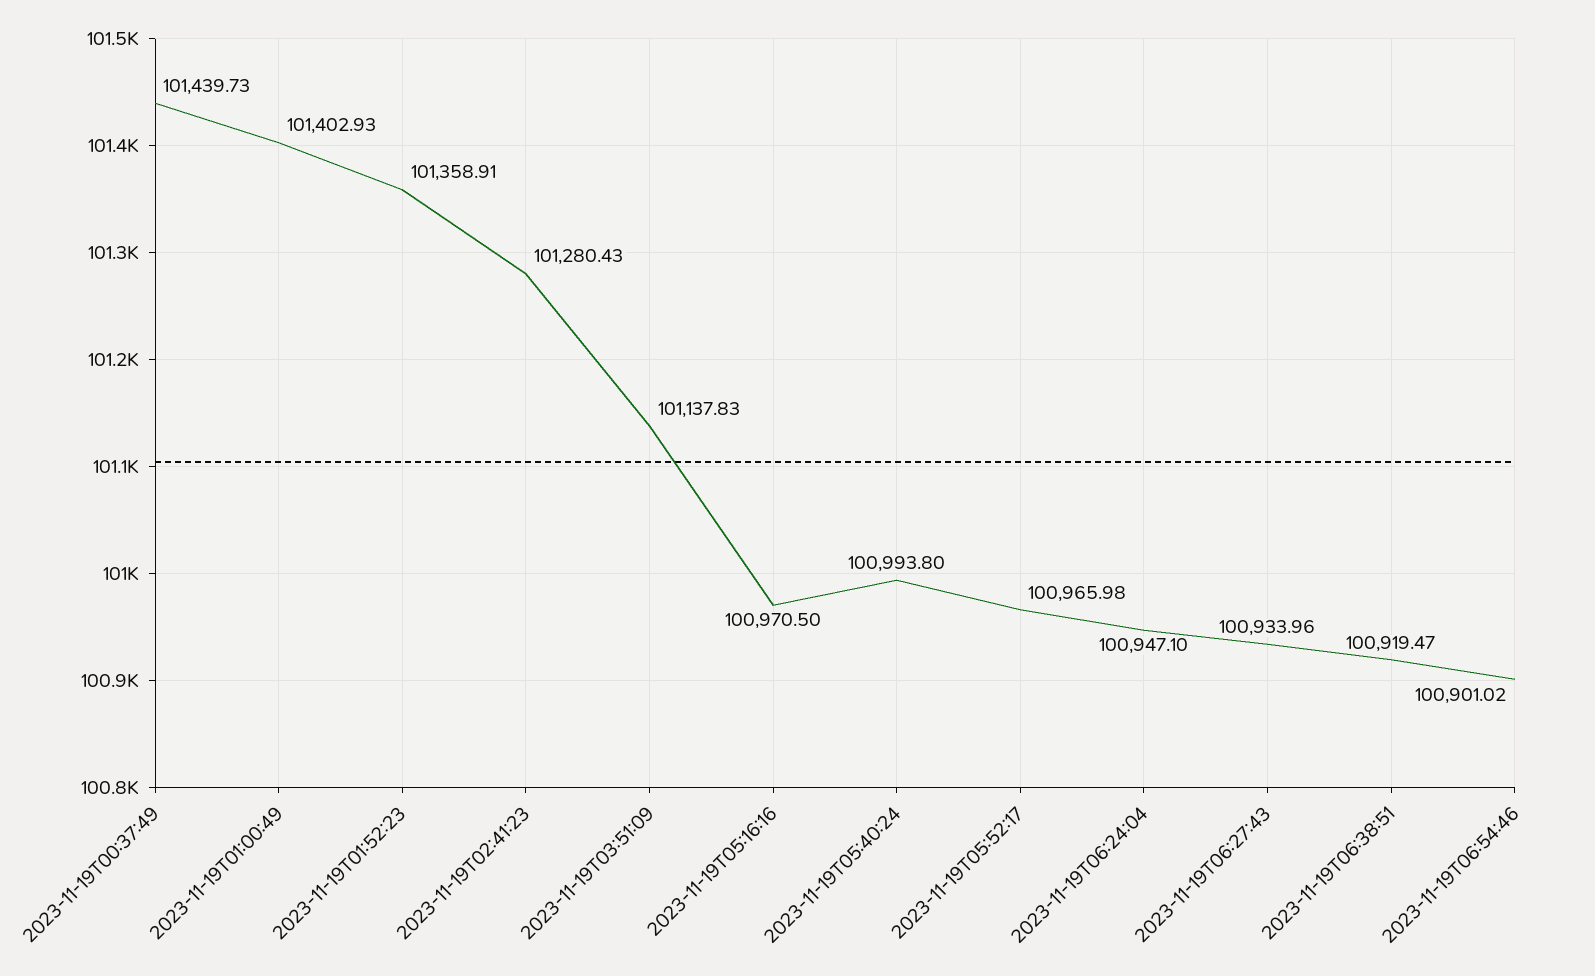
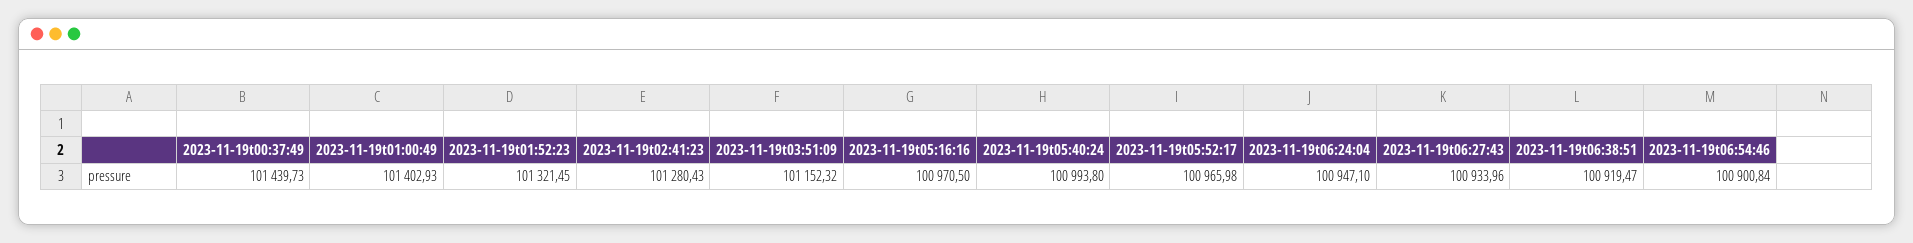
  {
    "2023-11-19T00:37:49": 101439.73,
    "2023-11-19T01:00:49": 101402.93,
-   "2023-11-19T01:52:23": 101358.91,
+   "2023-11-19T01:52:23": 101321.45,
    "2023-11-19T02:41:23": 101280.43,
-   "2023-11-19T03:51:09": 101137.83,
+   "2023-11-19T03:51:09": 101152.32,
    "2023-11-19T05:16:16": 100970.5,
    "2023-11-19T05:40:24": 100993.8,
    "2023-11-19T05:52:17": 100965.98,
    "2023-11-19T06:24:04": 100947.1,
    "2023-11-19T06:27:43": 100933.96,
    "2023-11-19T06:38:51": 100919.47,
-   "2023-11-19T06:54:46": 100901.02
+   "2023-11-19T06:54:46": 100900.84
  }

